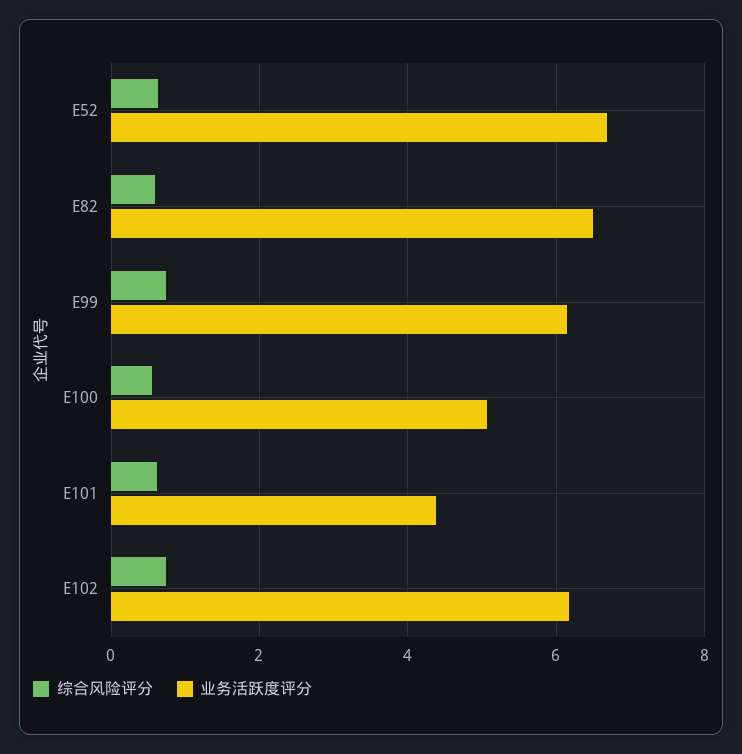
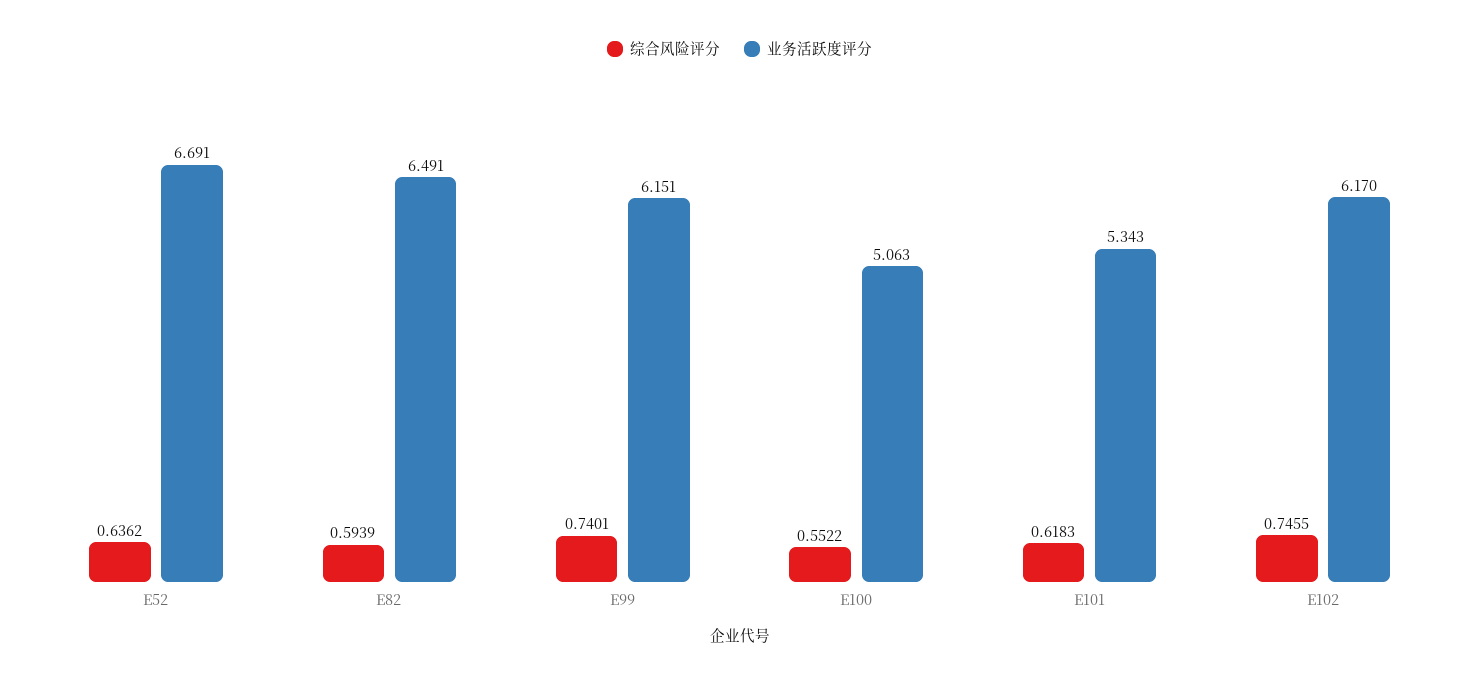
  {
    "综合风险评分": {
      "E52": 0.6362,
      "E82": 0.5939,
      "E99": 0.7401,
      "E100": 0.5522,
      "E101": 0.6183,
      "E102": 0.7455
    },
    "业务活跃度评分": {
      "E52": 6.691,
      "E82": 6.491,
      "E99": 6.151,
      "E100": 5.063,
-     "E101": 4.4,
+     "E101": 5.343,
      "E102": 6.17
    }
  }

